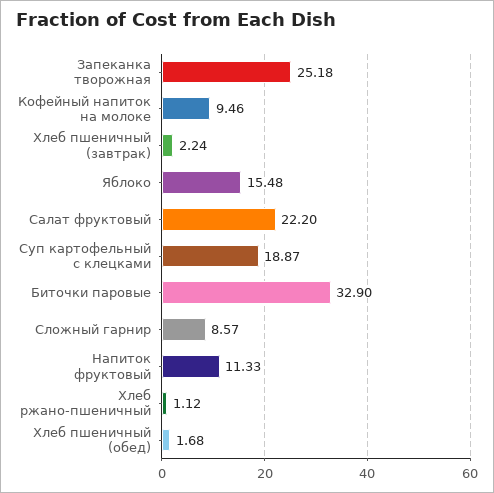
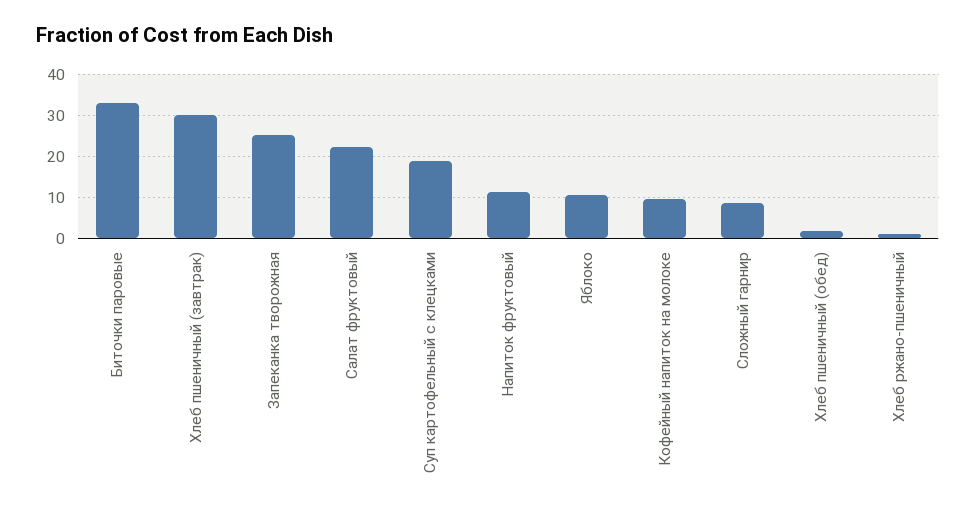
  {
    "Запеканка творожная": 25.18,
    "Кофейный напиток на молоке": 9.46,
-   "Хлеб пшеничный (завтрак)": 2.24,
+   "Хлеб пшеничный (завтрак)": 30,
-   "Яблоко": 15.48,
+   "Яблоко": 10,
    "Салат фруктовый": 22.2,
    "Суп картофельный с клецками": 18.87,
    "Биточки паровые": 32.9,
    "Сложный гарнир": 8.57,
    "Напиток фруктовый": 11.33,
    "Хлеб ржано-пшеничный": 1.12,
    "Хлеб пшеничный (обед)": 1.68
  }

